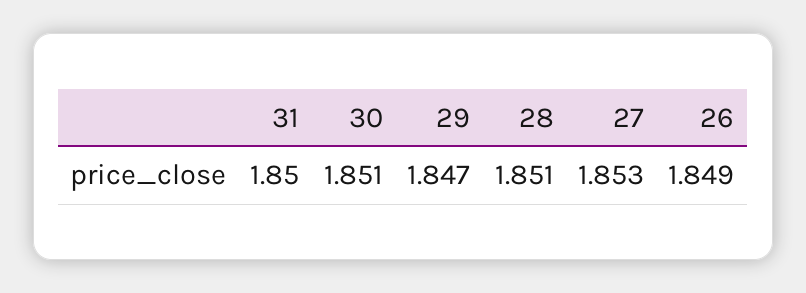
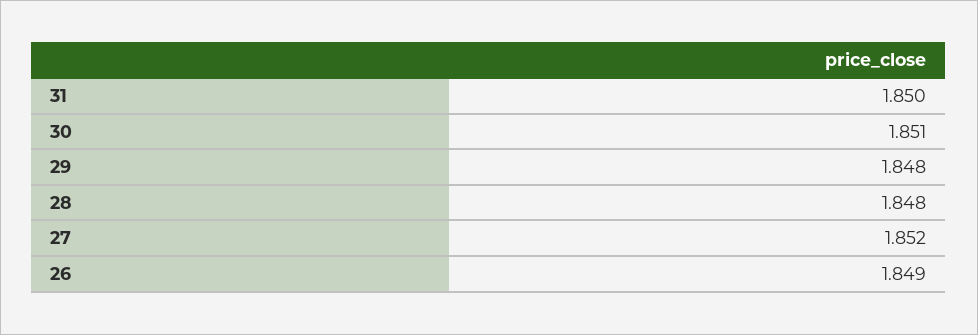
  {
    "31": 1.85,
    "30": 1.851,
-   "29": 1.847,
+   "29": 1.848,
-   "28": 1.851,
+   "28": 1.848,
-   "27": 1.853,
+   "27": 1.852,
    "26": 1.849
  }

